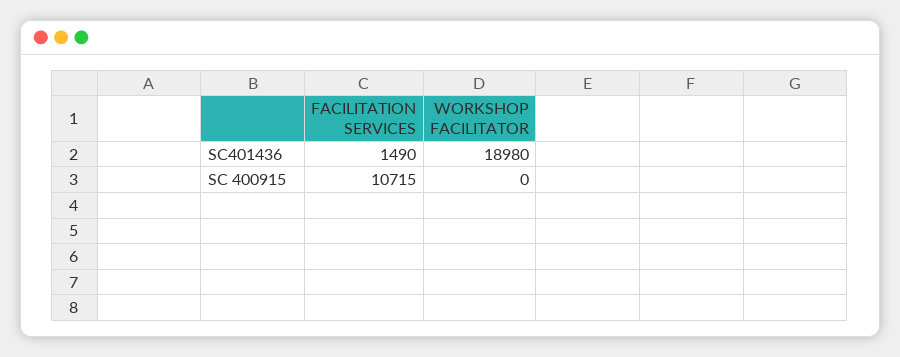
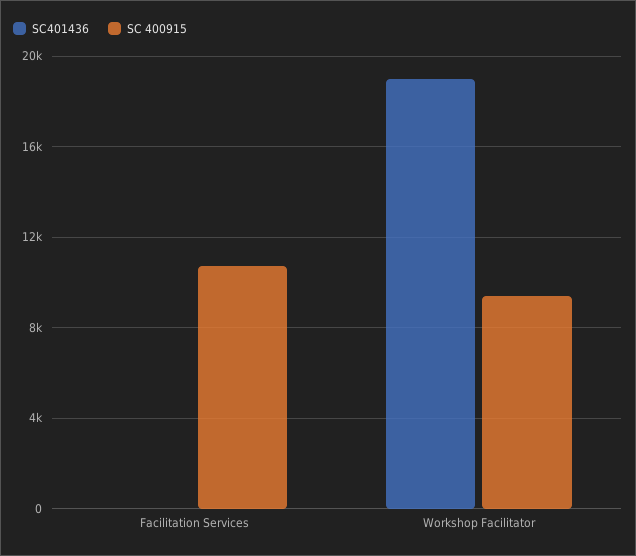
  {
    "SC401436": {
-     "FACILITATION SERVICES": 1490,
+     "FACILITATION SERVICES": 0,
      "WORKSHOP FACILITATOR": 18980
    },
    "SC 400915": {
      "FACILITATION SERVICES": 10715,
-     "WORKSHOP FACILITATOR": 0
+     "WORKSHOP FACILITATOR": 9500
    }
  }

